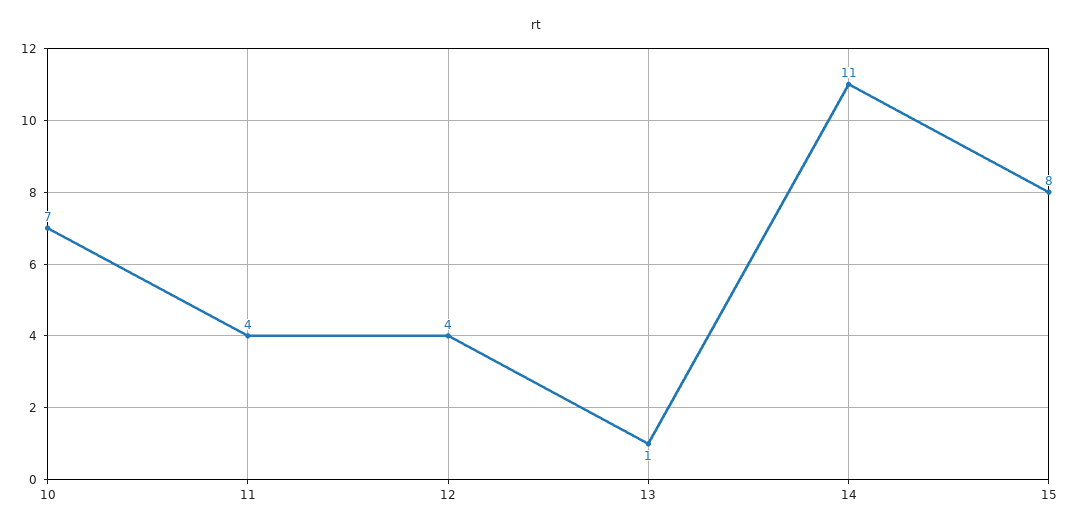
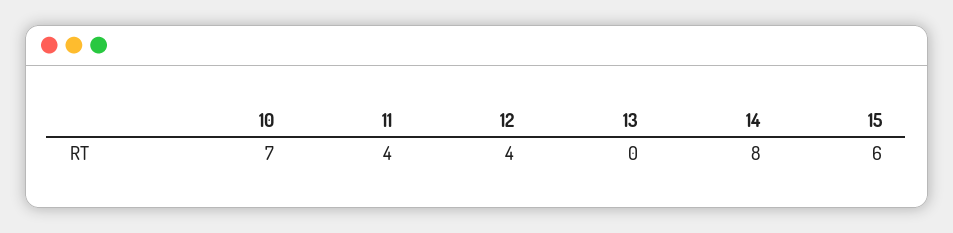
  {
    "10": 7,
    "11": 4,
    "12": 4,
-   "13": 1,
+   "13": 0,
-   "14": 11,
+   "14": 8,
-   "15": 8
+   "15": 6
  }

